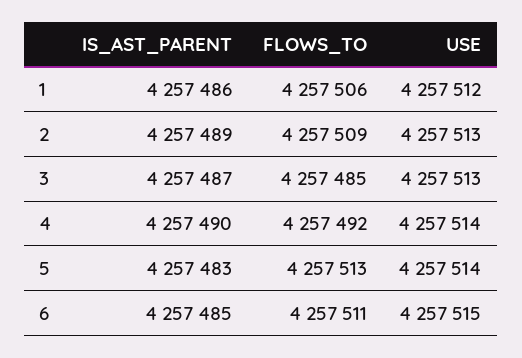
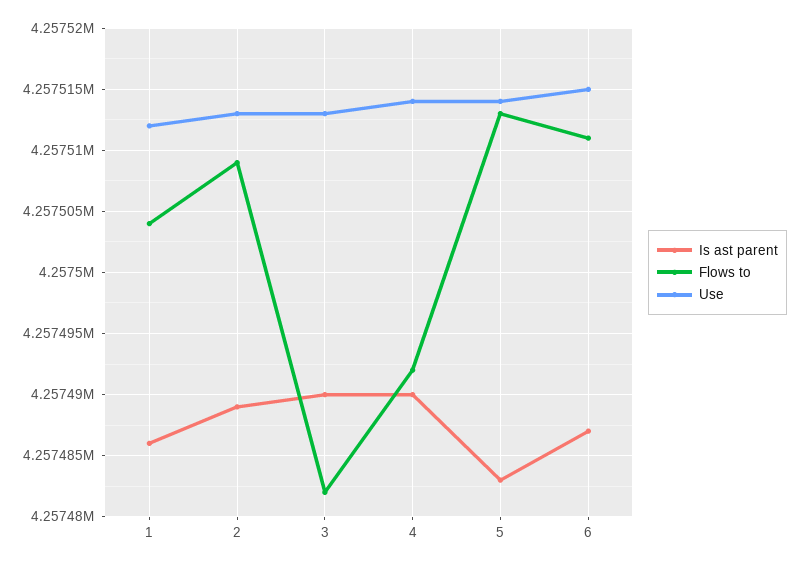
  {
    "IS_AST_PARENT": {
      "1": 4257486,
      "2": 4257489,
-     "3": 4257487,
+     "3": 4257490,
      "4": 4257490,
      "5": 4257483,
-     "6": 4257485
+     "6": 4257487
    },
    "FLOWS_TO": {
-     "1": 4257506,
+     "1": 4257504,
      "2": 4257509,
-     "3": 4257485,
+     "3": 4257482,
      "4": 4257492,
      "5": 4257513,
      "6": 4257511
    },
    "USE": {
      "1": 4257512,
      "2": 4257513,
      "3": 4257513,
      "4": 4257514,
      "5": 4257514,
      "6": 4257515
    }
  }

